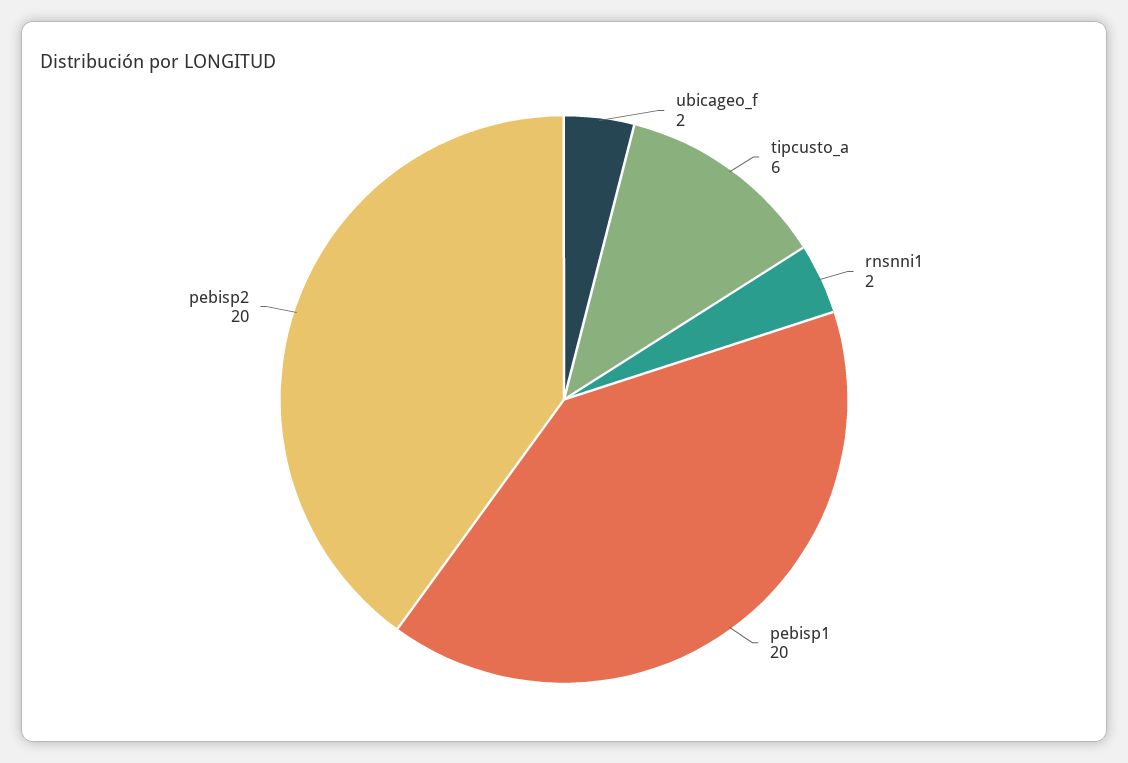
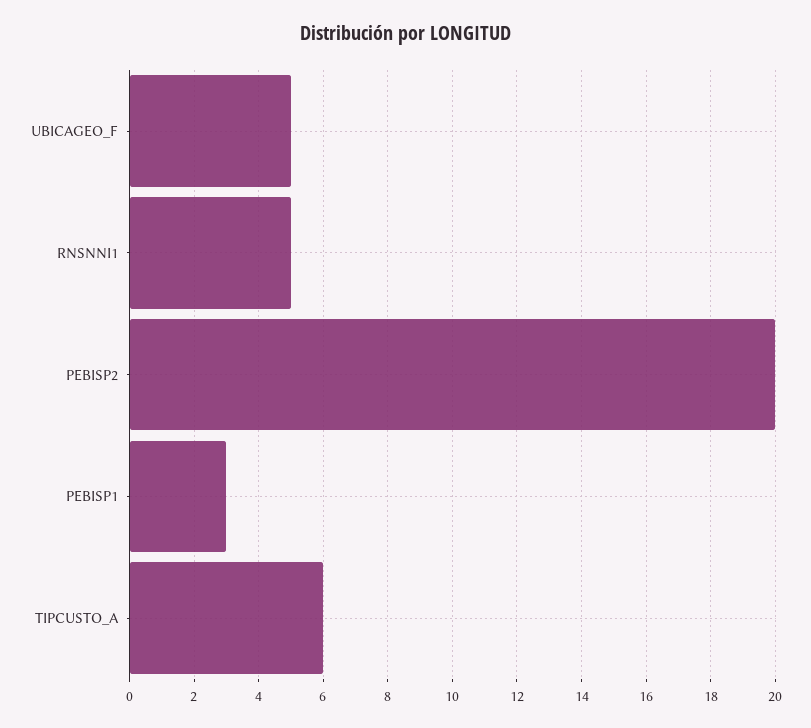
  {
-   "ubicageo_f": 2,
+   "ubicageo_f": 5,
    "tipcusto_a": 6,
-   "rnsnni1": 2,
+   "rnsnni1": 5,
-   "pebisp1": 20,
+   "pebisp1": 3,
    "pebisp2": 20
  }

